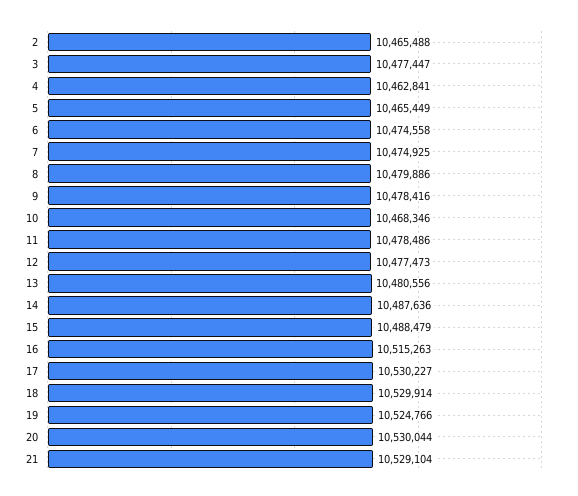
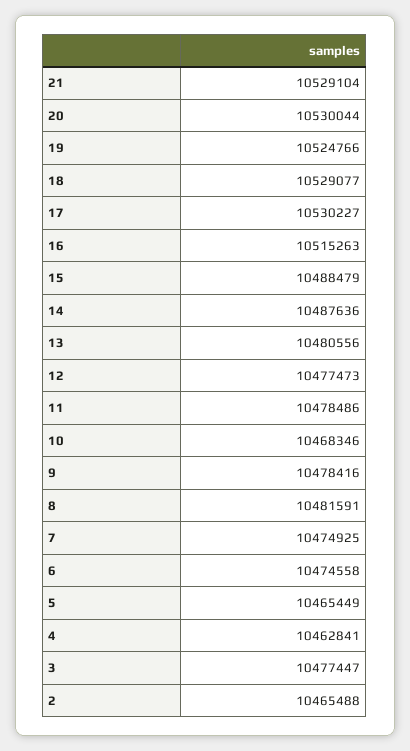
  {
    "2": 10465488,
    "3": 10477447,
    "4": 10462841,
    "5": 10465449,
    "6": 10474558,
    "7": 10474925,
-   "8": 10479886,
+   "8": 10481591,
    "9": 10478416,
    "10": 10468346,
    "11": 10478486,
    "12": 10477473,
    "13": 10480556,
    "14": 10487636,
    "15": 10488479,
    "16": 10515263,
    "17": 10530227,
-   "18": 10529914,
+   "18": 10529077,
    "19": 10524766,
    "20": 10530044,
    "21": 10529104
  }

